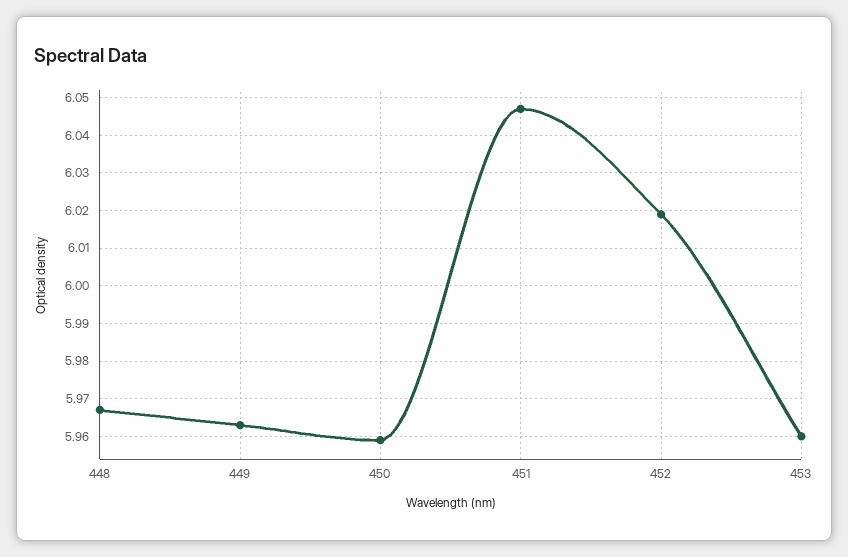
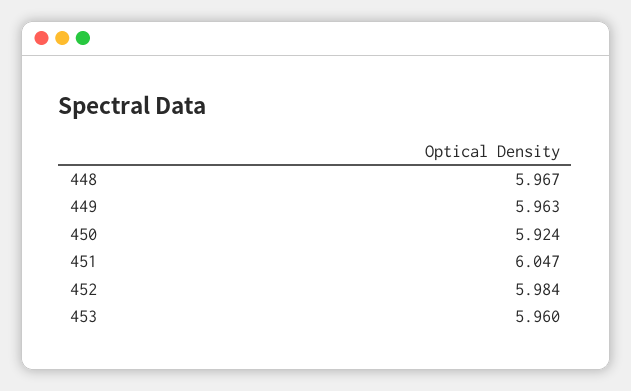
  {
    "448": 5.967,
    "449": 5.963,
-   "450": 5.96,
+   "450": 5.924,
    "451": 6.047,
-   "452": 6.02,
+   "452": 5.984,
    "453": 5.96
  }

